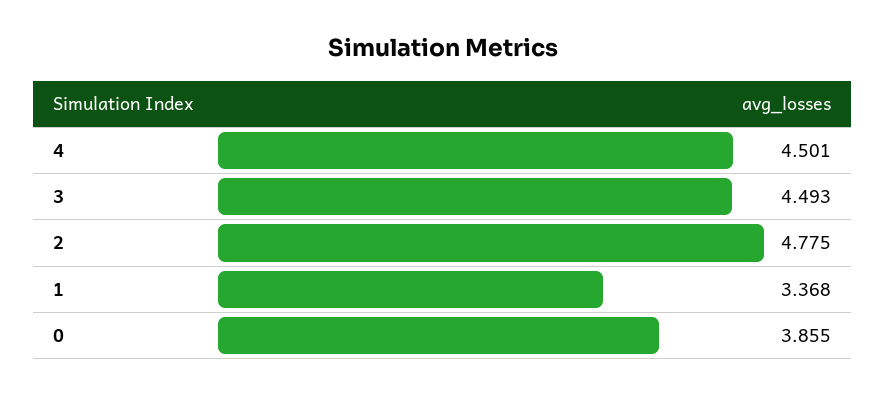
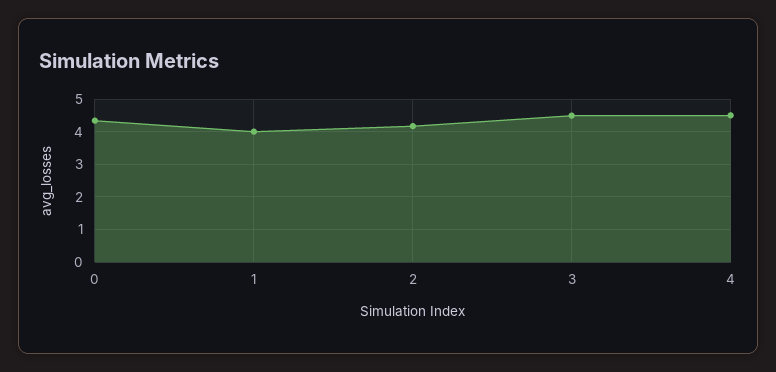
  {
    "4": 4.501,
    "3": 4.493,
-   "2": 4.775,
+   "2": 4.2,
-   "1": 3.368,
+   "1": 4,
-   "0": 3.855
+   "0": 4.4
  }

